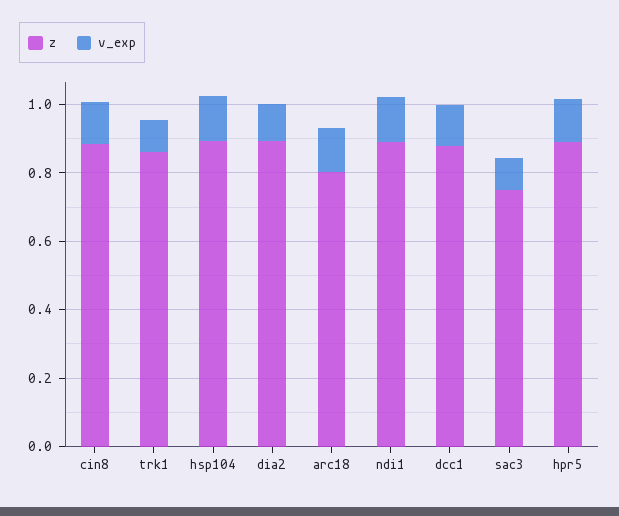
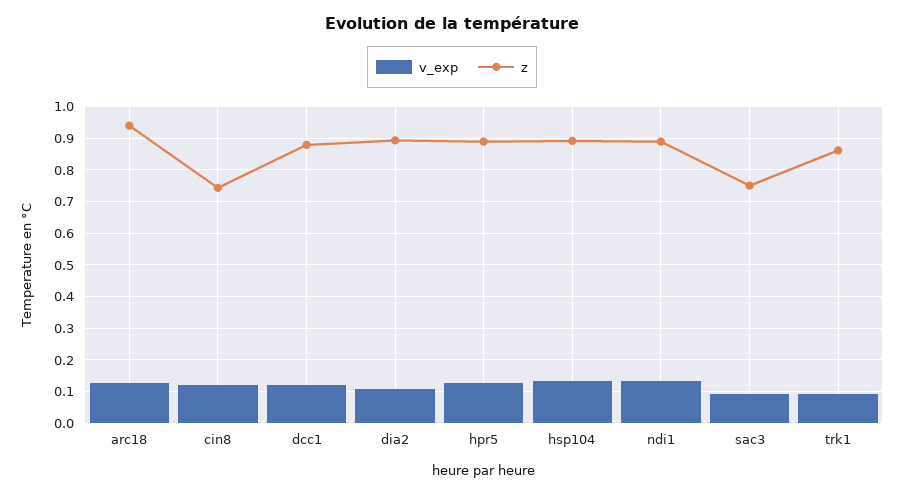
  {
    "z": {
-     "cin8": 0.9,
+     "cin8": 0.74,
      "trk1": 0.86,
      "hsp104": 0.9,
      "dia2": 0.9,
-     "arc18": 0.8,
+     "arc18": 0.94,
      "ndi1": 0.88,
      "dcc1": 0.88,
      "sac3": 0.76,
      "hpr5": 0.88
    },
    "v_exp": {
      "cin8": 0.12,
      "trk1": 0.1,
      "hsp104": 0.14,
      "dia2": 0.1,
      "arc18": 0.12,
      "ndi1": 0.14,
      "dcc1": 0.12,
      "sac3": 0.1,
      "hpr5": 0.12
    }
  }

